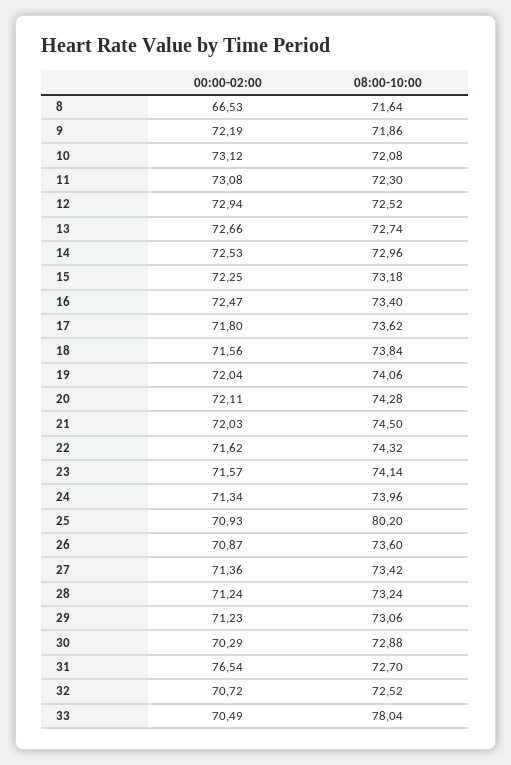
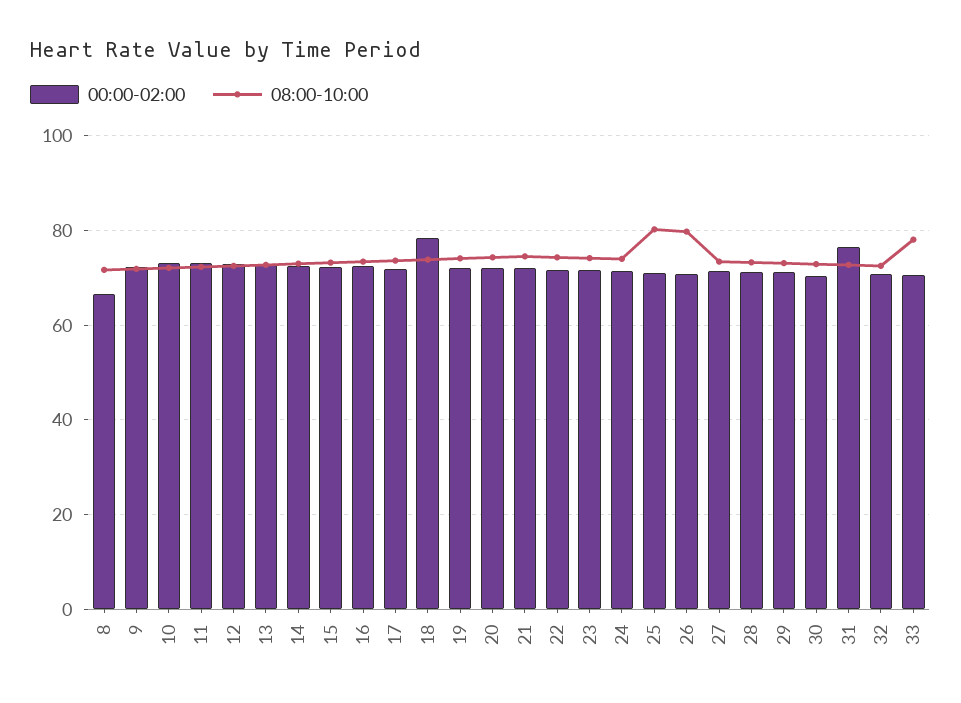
  {
    "00:00-02:00": {
      "8": 66.53,
      "9": 72.19,
      "10": 73.12,
      "11": 73.08,
      "12": 72.94,
      "13": 72.66,
      "14": 72.53,
      "15": 72.25,
      "16": 72.47,
      "17": 71.8,
-     "18": 71.56,
+     "18": 78,
      "19": 72.04,
      "20": 72.11,
      "21": 72.03,
      "22": 71.62,
      "23": 71.57,
      "24": 71.34,
      "25": 70.93,
      "26": 70.87,
      "27": 71.36,
      "28": 71.24,
      "29": 71.23,
      "30": 70.29,
      "31": 76.54,
      "32": 70.72,
      "33": 70.49
    },
    "08:00-10:00": {
      "8": 71.64,
      "9": 71.86,
      "10": 72.08,
      "11": 72.3,
      "12": 72.52,
      "13": 72.74,
      "14": 72.96,
      "15": 73.18,
      "16": 73.4,
      "17": 73.62,
      "18": 73.84,
      "19": 74.06,
      "20": 74.28,
      "21": 74.5,
      "22": 74.32,
      "23": 74.14,
      "24": 73.96,
      "25": 80.2,
-     "26": 73.6,
+     "26": 80,
      "27": 73.42,
      "28": 73.24,
      "29": 73.06,
      "30": 72.88,
      "31": 72.7,
      "32": 72.52,
      "33": 78.04
    }
  }

